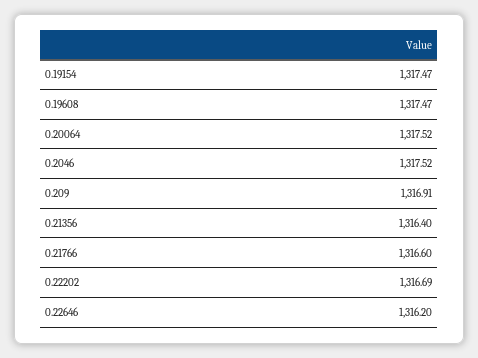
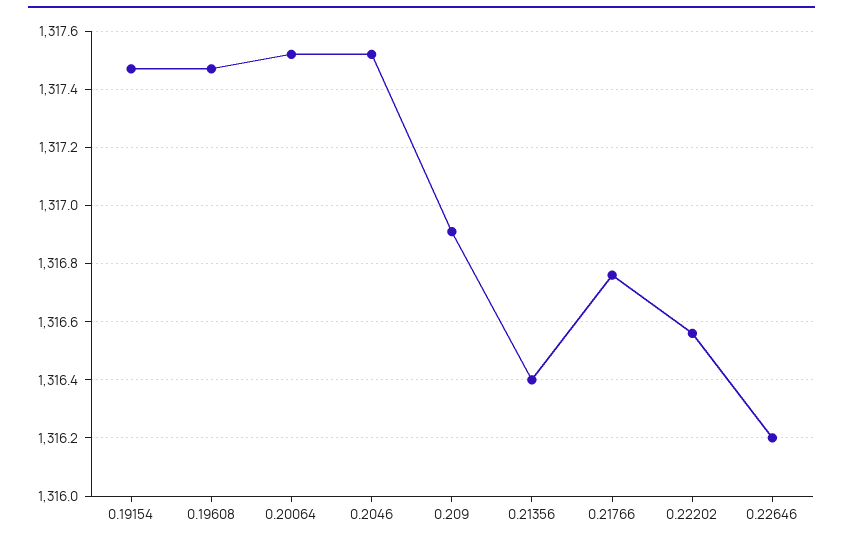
  {
    "0.19154": 1317.47,
    "0.19608": 1317.47,
    "0.20064": 1317.52,
    "0.2046": 1317.52,
    "0.209": 1316.91,
    "0.21356": 1316.4,
-   "0.21766": 1316.6,
+   "0.21766": 1316.75,
-   "0.22202": 1316.69,
+   "0.22202": 1316.55,
    "0.22646": 1316.2
  }

